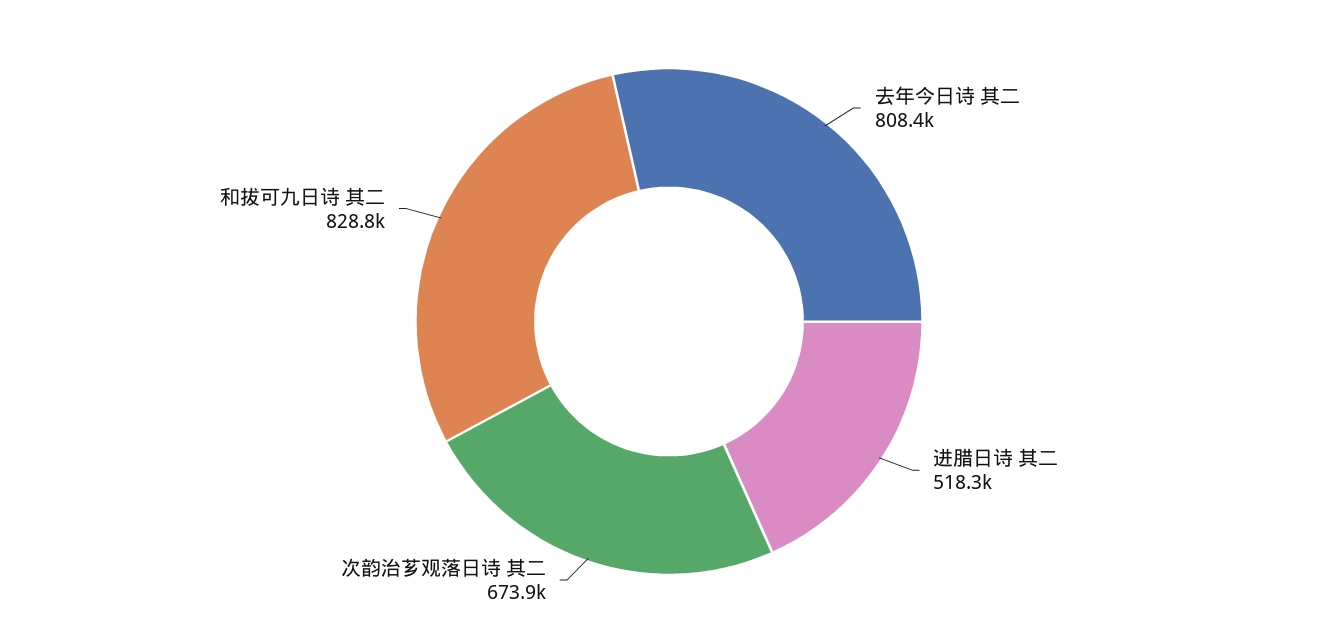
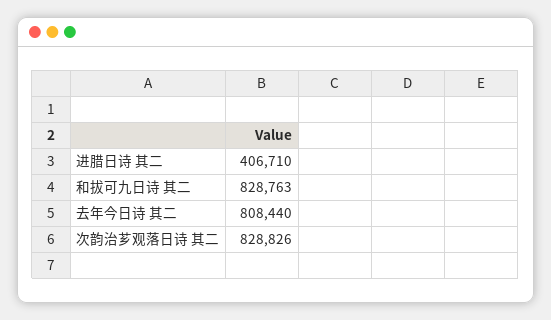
  {
    "去年今日诗 其二": 808440,
-   "进腊日诗 其二": 518300,
+   "进腊日诗 其二": 406710,
-   "次韵治芗观落日诗 其二": 673900,
+   "次韵治芗观落日诗 其二": 828826,
    "和拔可九日诗 其二": 828763
  }

